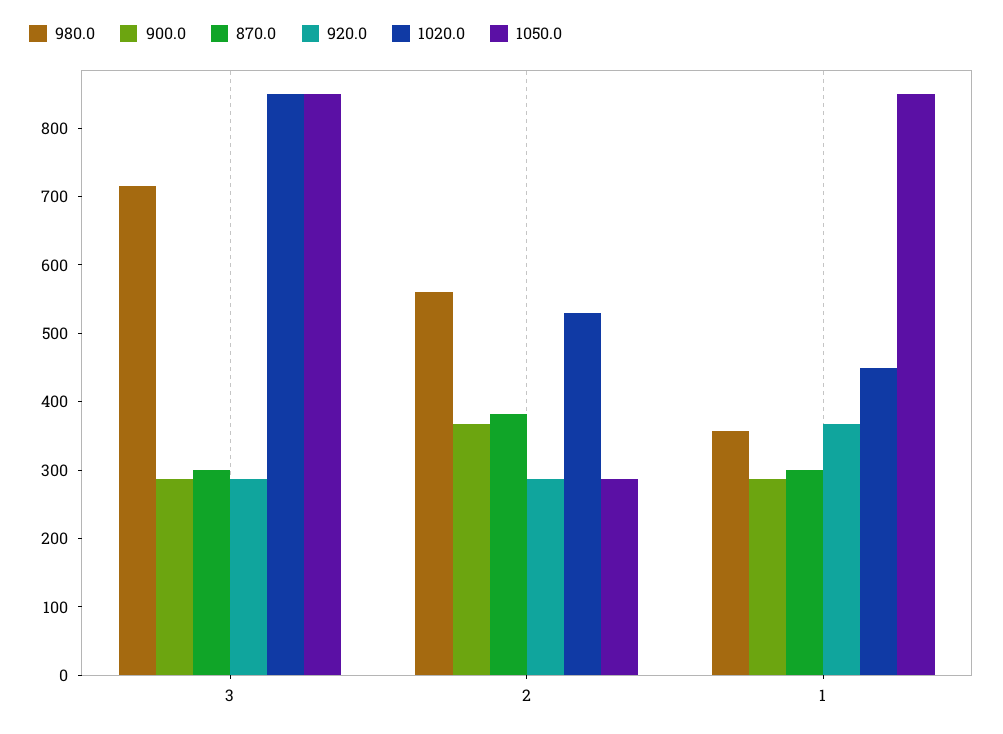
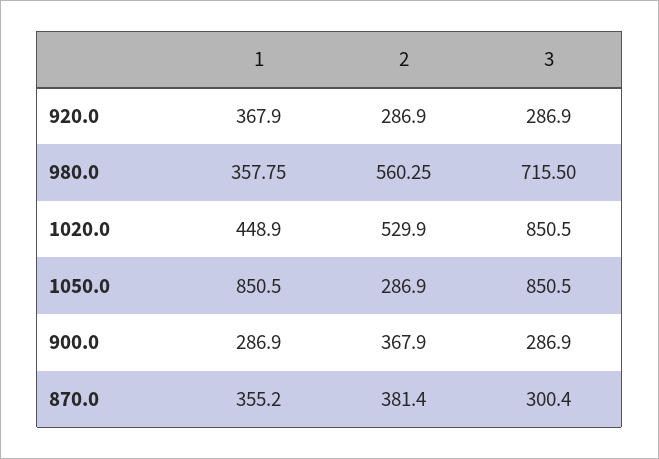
  {
    "980.0": {
      "3": 715.5,
      "2": 560.25,
      "1": 357.75
    },
    "900.0": {
      "3": 286.9,
      "2": 367.9,
      "1": 286.9
    },
    "870.0": {
      "3": 300.4,
      "2": 381.4,
-     "1": 300
+     "1": 355.2
    },
    "920.0": {
      "3": 286.9,
      "2": 286.9,
      "1": 367.9
    },
    "1020.0": {
      "3": 850.5,
      "2": 529.9,
      "1": 448.9
    },
    "1050.0": {
      "3": 850.5,
      "2": 286.9,
      "1": 850.5
    }
  }

